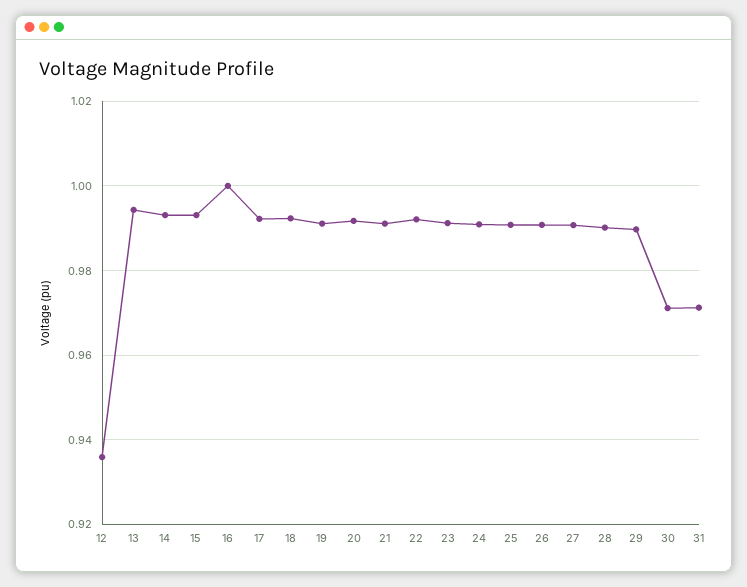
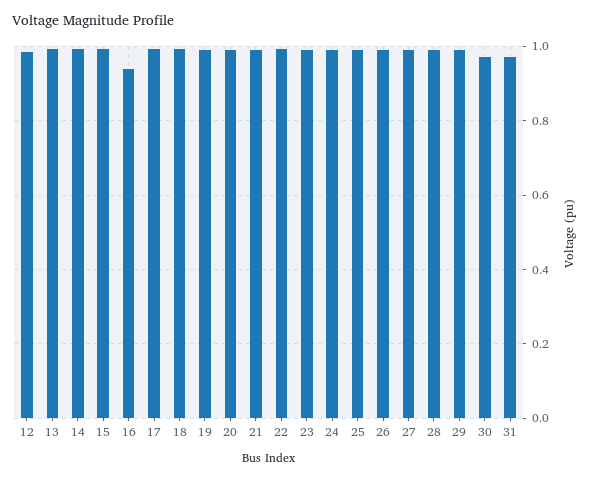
  {
-   "12": 0.936,
+   "12": 0.98,
    "13": 0.994,
    "14": 0.994,
    "15": 0.994,
-   "16": 1,
+   "16": 0.94,
    "17": 0.992,
    "18": 0.992,
    "19": 0.992,
    "20": 0.992,
    "21": 0.992,
    "22": 0.992,
    "23": 0.992,
    "24": 0.99,
    "25": 0.99,
    "26": 0.99,
    "27": 0.99,
    "28": 0.99,
    "29": 0.99,
    "30": 0.972,
    "31": 0.972
  }

